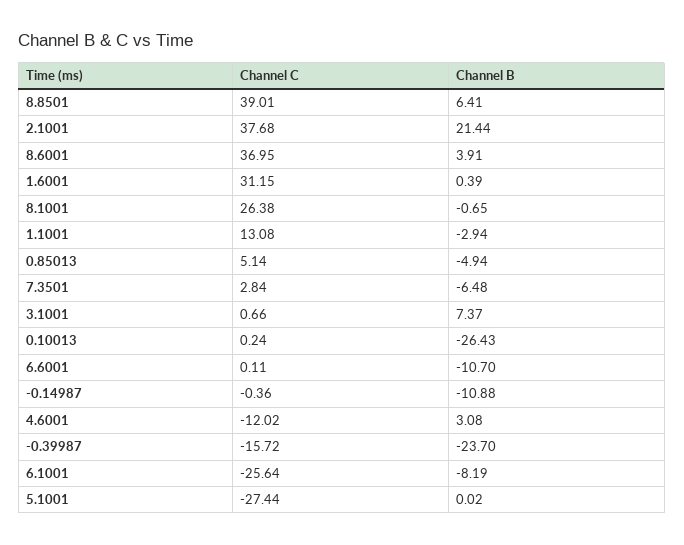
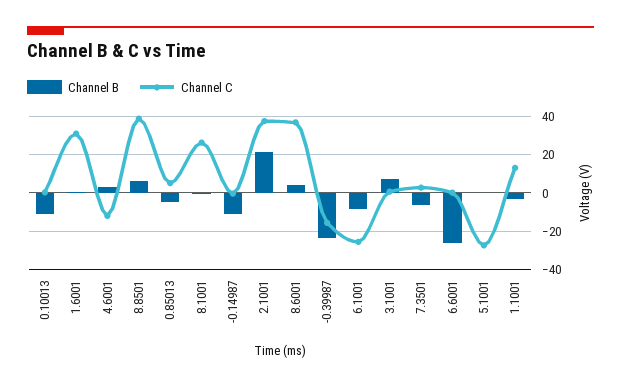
  {
    "Channel C": {
      "8.8501": 39.01,
      "2.1001": 37.68,
      "8.6001": 36.95,
      "1.6001": 31.15,
      "8.1001": 26.38,
      "1.1001": 13.08,
      "0.85013": 5.14,
      "7.3501": 2.84,
      "3.1001": 0.66,
      "0.10013": 0.24,
      "6.6001": 0.11,
      "-0.14987": -0.36,
      "4.6001": -12.02,
      "-0.39987": -15.72,
      "6.1001": -25.64,
      "5.1001": -27.44
    },
    "Channel B": {
      "8.8501": 6.41,
      "2.1001": 21.44,
      "8.6001": 3.91,
      "1.6001": 0.39,
      "8.1001": -0.65,
      "1.1001": -2.94,
      "0.85013": -4.94,
      "7.3501": -6.48,
      "3.1001": 7.37,
-     "0.10013": -26.43,
+     "0.10013": -10,
-     "6.6001": -10.7,
+     "6.6001": -25,
      "-0.14987": -10.88,
      "4.6001": 3.08,
      "-0.39987": -23.7,
      "6.1001": -8.19,
      "5.1001": 0.02
    }
  }

